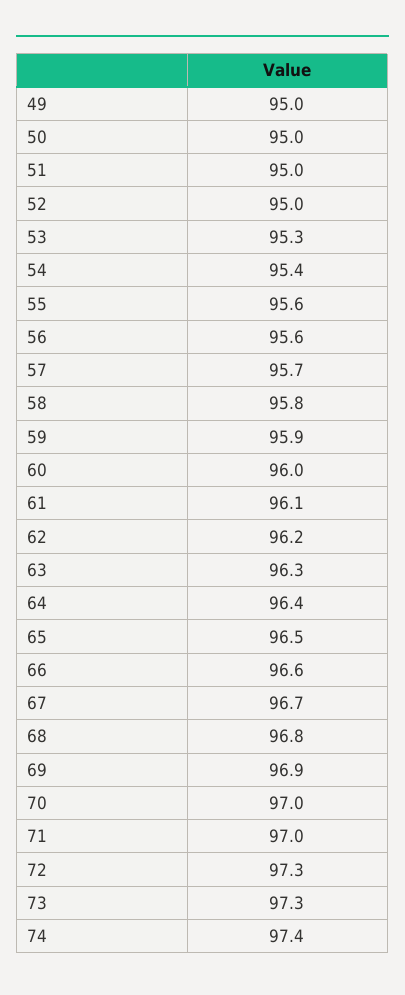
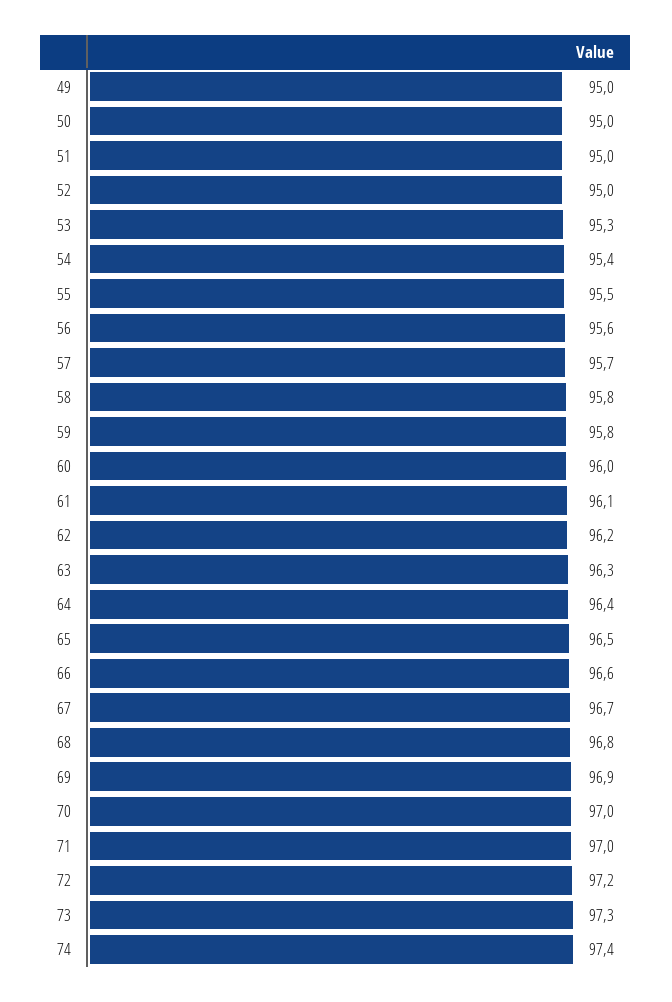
  {
    "49": 95,
    "50": 95,
    "51": 95,
    "52": 95,
    "53": 95.3,
    "54": 95.4,
-   "55": 95.6,
+   "55": 95.5,
    "56": 95.6,
    "57": 95.7,
    "58": 95.8,
-   "59": 95.9,
+   "59": 95.8,
    "60": 96,
    "61": 96.1,
    "62": 96.2,
    "63": 96.3,
    "64": 96.4,
    "65": 96.5,
    "66": 96.6,
    "67": 96.7,
    "68": 96.8,
    "69": 96.9,
    "70": 97,
    "71": 97,
-   "72": 97.3,
+   "72": 97.2,
    "73": 97.3,
    "74": 97.4
  }

